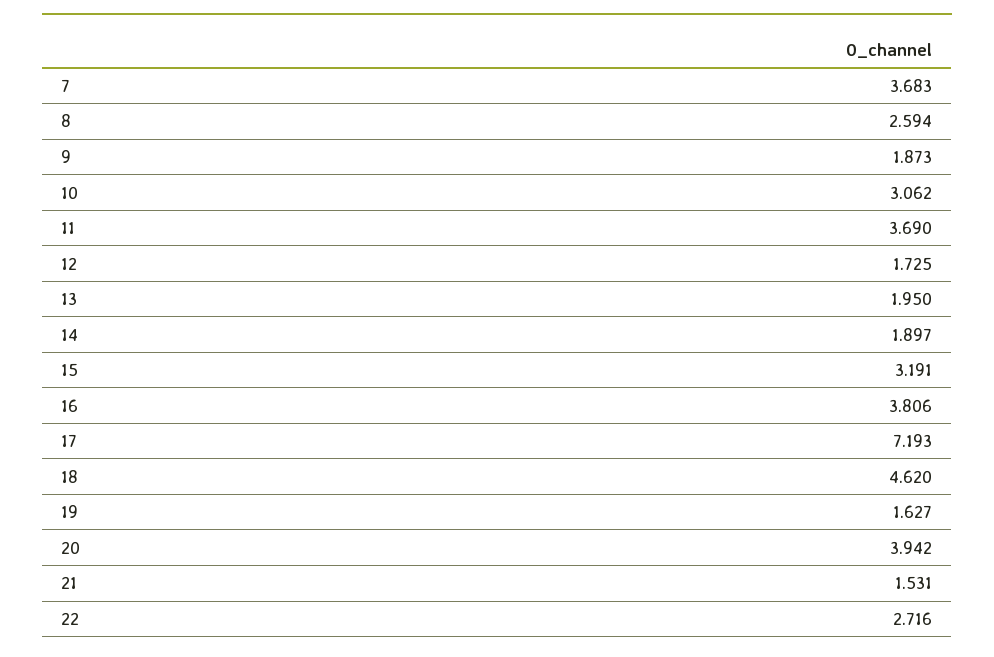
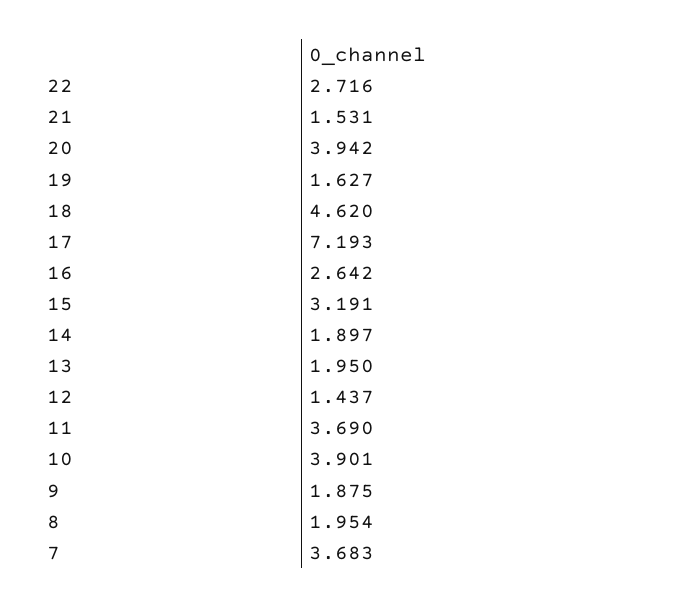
  {
    "7": 3.683,
-   "8": 2.594,
+   "8": 1.954,
-   "9": 1.873,
+   "9": 1.875,
-   "10": 3.062,
+   "10": 3.901,
    "11": 3.69,
-   "12": 1.725,
+   "12": 1.437,
    "13": 1.95,
    "14": 1.897,
    "15": 3.191,
-   "16": 3.806,
+   "16": 2.642,
    "17": 7.193,
    "18": 4.62,
    "19": 1.627,
    "20": 3.942,
    "21": 1.531,
    "22": 2.716
  }

